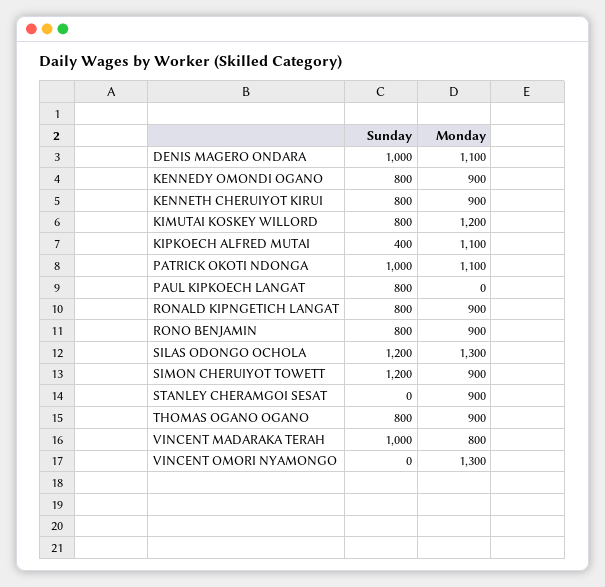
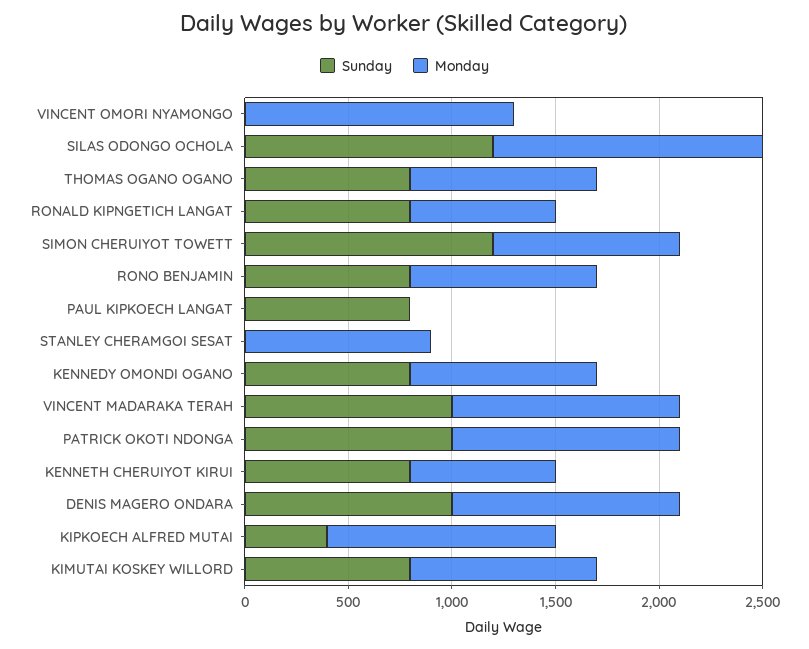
  {
    "Sunday": {
      "DENIS MAGERO ONDARA": 1000,
      "KENNEDY OMONDI OGANO": 800,
      "KENNETH CHERUIYOT KIRUI": 800,
      "KIMUTAI KOSKEY WILLORD": 800,
      "KIPKOECH ALFRED MUTAI": 400,
      "PATRICK OKOTI NDONGA": 1000,
      "PAUL KIPKOECH LANGAT": 800,
      "RONALD KIPNGETICH LANGAT": 800,
      "RONO BENJAMIN": 800,
      "SILAS ODONGO OCHOLA": 1200,
      "SIMON CHERUIYOT TOWETT": 1200,
      "STANLEY CHERAMGOI SESAT": 0,
      "THOMAS OGANO OGANO": 800,
      "VINCENT MADARAKA TERAH": 1000,
      "VINCENT OMORI NYAMONGO": 0
    },
    "Monday": {
      "DENIS MAGERO ONDARA": 1100,
      "KENNEDY OMONDI OGANO": 900,
-     "KENNETH CHERUIYOT KIRUI": 900,
+     "KENNETH CHERUIYOT KIRUI": 700,
-     "KIMUTAI KOSKEY WILLORD": 1200,
+     "KIMUTAI KOSKEY WILLORD": 900,
      "KIPKOECH ALFRED MUTAI": 1100,
      "PATRICK OKOTI NDONGA": 1100,
      "PAUL KIPKOECH LANGAT": 0,
-     "RONALD KIPNGETICH LANGAT": 900,
+     "RONALD KIPNGETICH LANGAT": 700,
      "RONO BENJAMIN": 900,
      "SILAS ODONGO OCHOLA": 1300,
      "SIMON CHERUIYOT TOWETT": 900,
      "STANLEY CHERAMGOI SESAT": 900,
      "THOMAS OGANO OGANO": 900,
-     "VINCENT MADARAKA TERAH": 800,
+     "VINCENT MADARAKA TERAH": 1100,
      "VINCENT OMORI NYAMONGO": 1300
    }
  }

